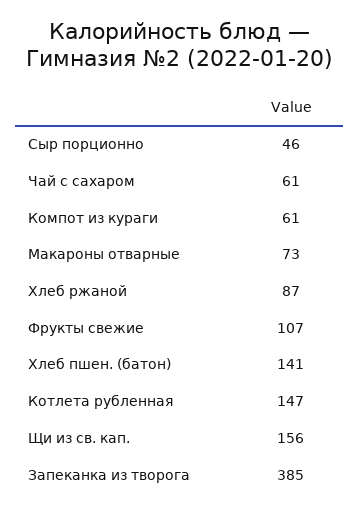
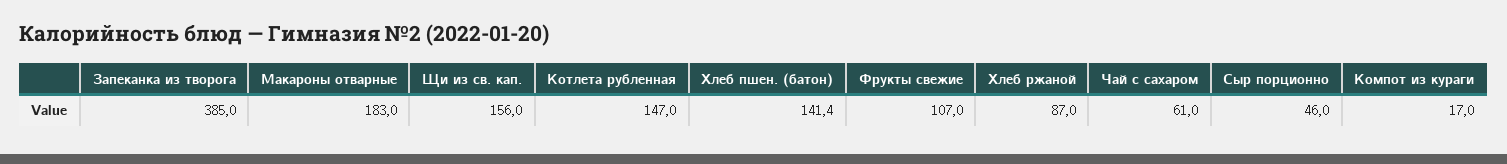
  {
    "Сыр порционно": 46,
    "Чай с сахаром": 61,
-   "Компот из кураги": 61,
+   "Компот из кураги": 17,
-   "Макароны отварные": 73,
+   "Макароны отварные": 183,
    "Хлеб ржаной": 87,
    "Фрукты свежие": 107,
    "Хлеб пшен. (батон)": 141.4,
    "Котлета рубленная": 147,
    "Щи из св. кап.": 156,
    "Запеканка из творога": 385
  }

